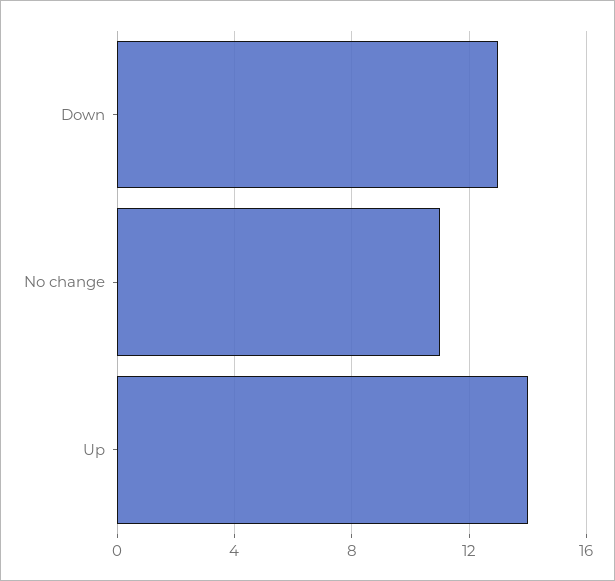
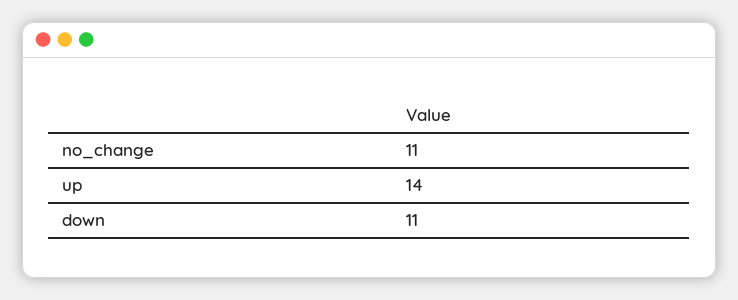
  {
-   "Down": 13,
+   "Down": 11,
    "No change": 11,
    "Up": 14
  }

